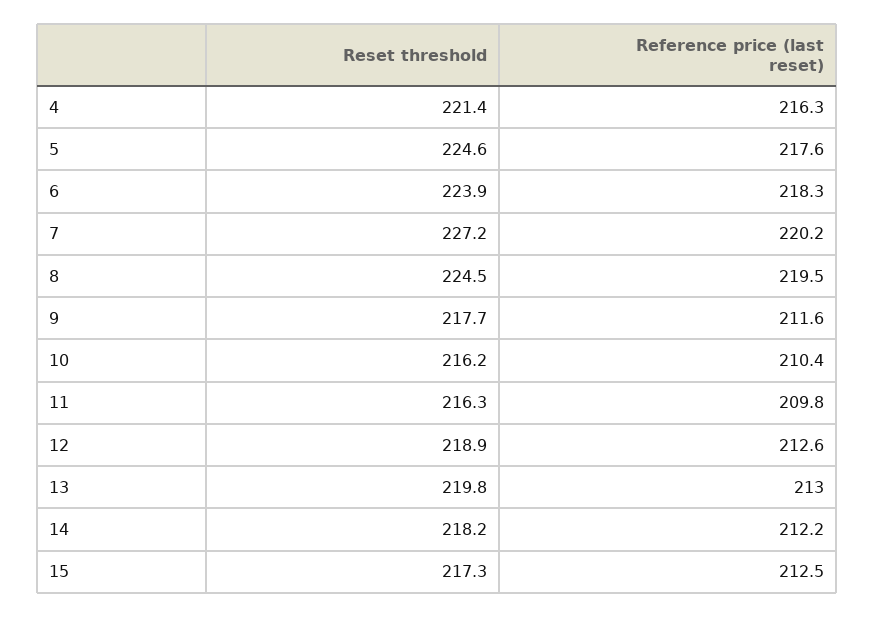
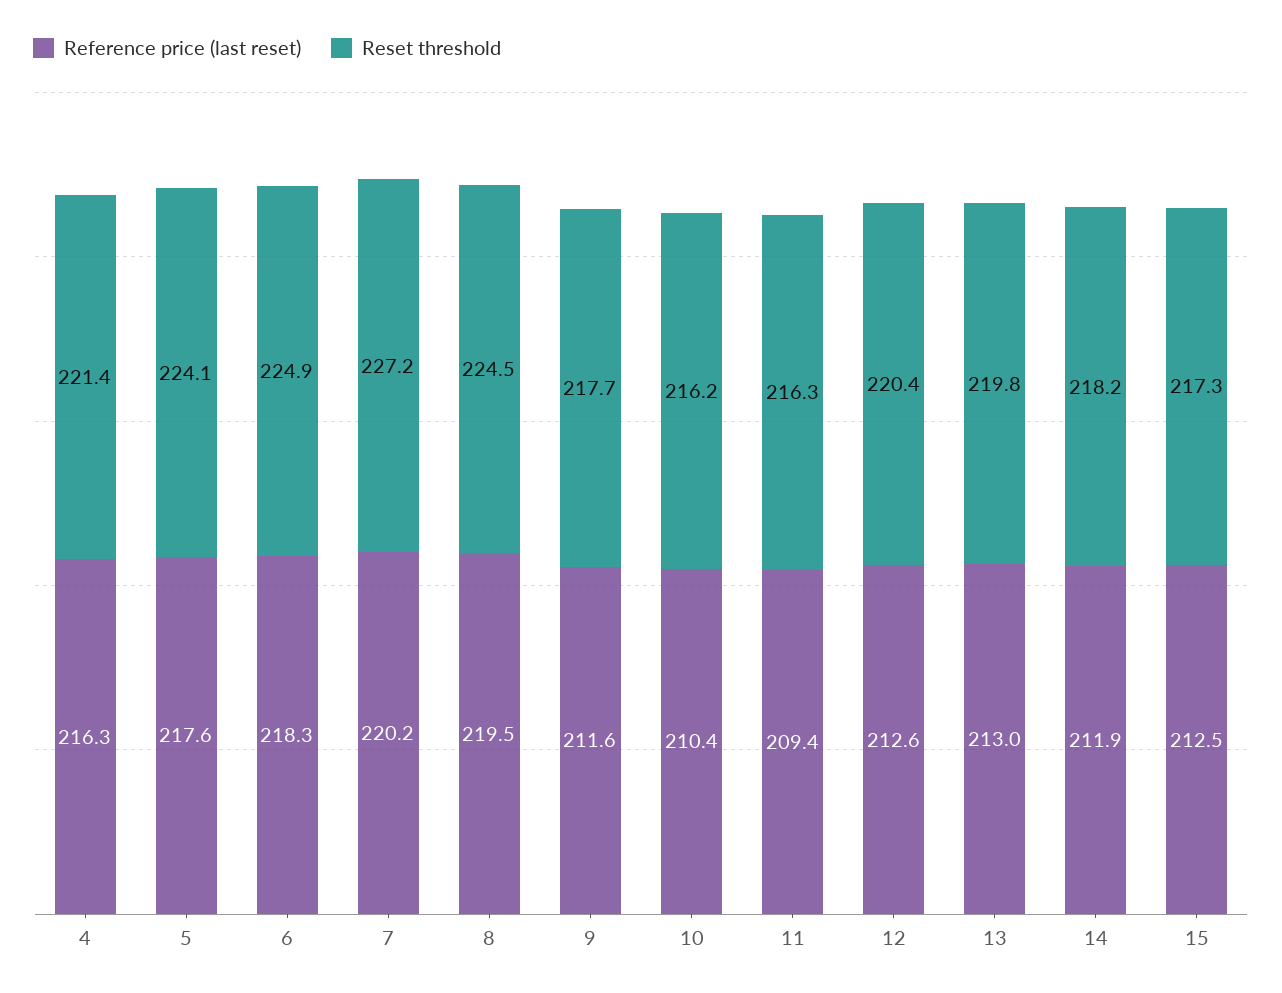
  {
    "Reset threshold": {
      "4": 221.4,
-     "5": 224.6,
+     "5": 224.1,
-     "6": 223.9,
+     "6": 224.9,
      "7": 227.2,
      "8": 224.5,
      "9": 217.7,
      "10": 216.2,
      "11": 216.3,
-     "12": 218.9,
+     "12": 220.4,
      "13": 219.8,
      "14": 218.2,
      "15": 217.3
    },
    "Reference price (last reset)": {
      "4": 216.3,
      "5": 217.6,
      "6": 218.3,
      "7": 220.2,
      "8": 219.5,
      "9": 211.6,
      "10": 210.4,
-     "11": 209.8,
+     "11": 209.4,
      "12": 212.6,
      "13": 213,
-     "14": 212.2,
+     "14": 211.9,
      "15": 212.5
    }
  }

